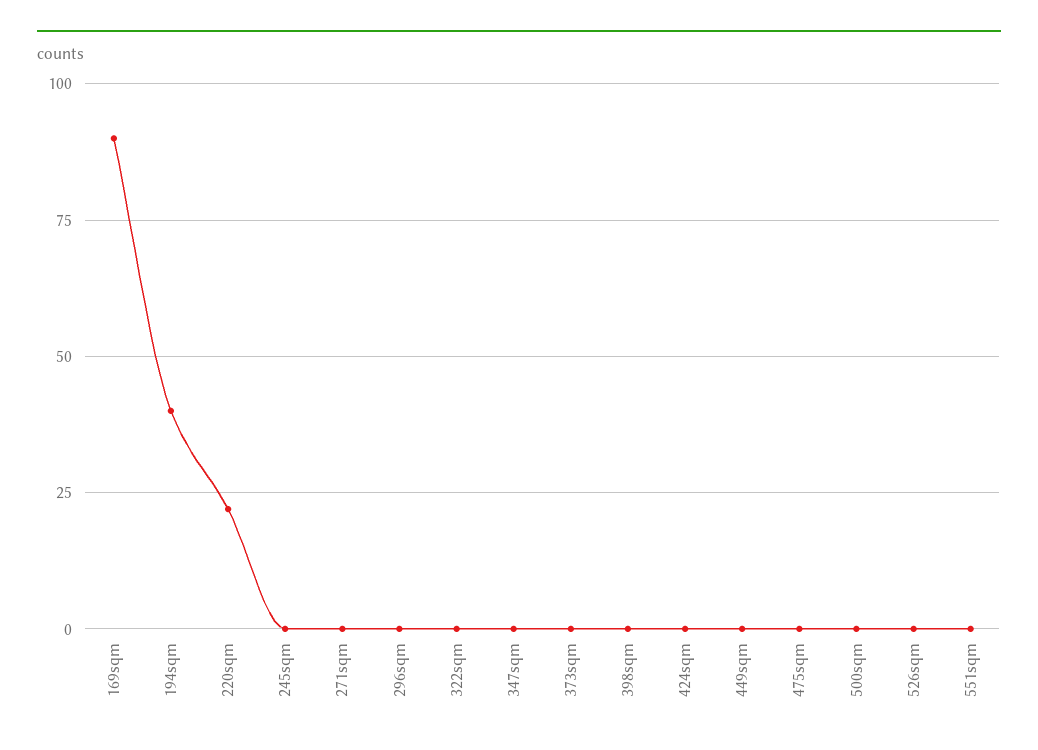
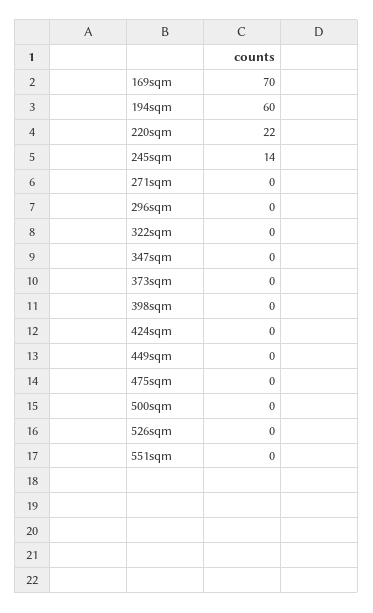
  {
-   "169sqm": 90,
+   "169sqm": 70,
-   "194sqm": 40,
+   "194sqm": 60,
    "220sqm": 22,
-   "245sqm": 0,
+   "245sqm": 14,
    "271sqm": 0,
    "296sqm": 0,
    "322sqm": 0,
    "347sqm": 0,
    "373sqm": 0,
    "398sqm": 0,
    "424sqm": 0,
    "449sqm": 0,
    "475sqm": 0,
    "500sqm": 0,
    "526sqm": 0,
    "551sqm": 0
  }

